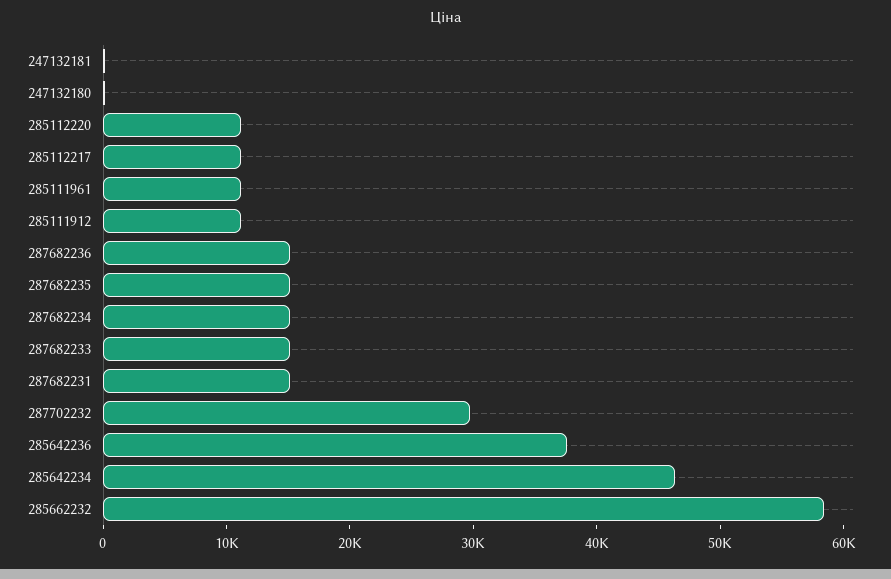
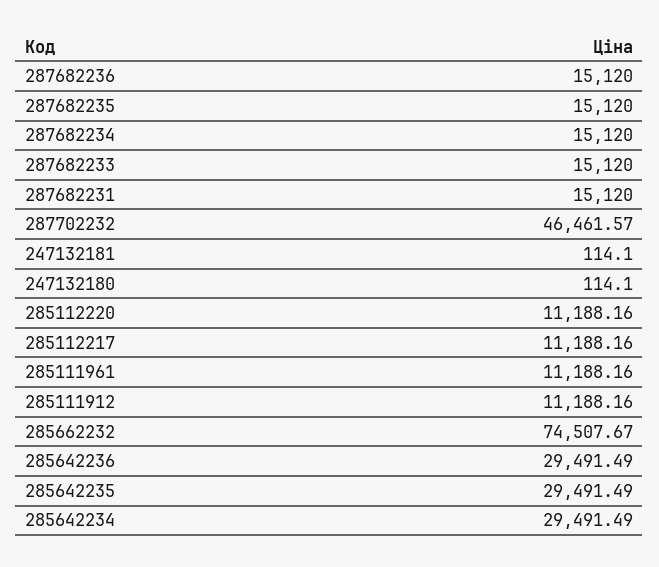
  {
    "247132181": 114.1,
    "247132180": 114.1,
    "285112220": 11188.16,
    "285112217": 11188.16,
    "285111961": 11188.16,
    "285111912": 11188.16,
    "287682236": 15120,
    "287682235": 15120,
    "287682234": 15120,
    "287682233": 15120,
    "287682231": 15120,
-   "287702232": 30000,
+   "287702232": 46461.57,
-   "285642236": 38000,
+   "285642236": 29491.49,
-   "285642234": 46000,
+   "285642234": 29491.49,
-   "285662232": 58000
+   "285662232": 74507.67,
+   "285642235": 29491.49
  }

